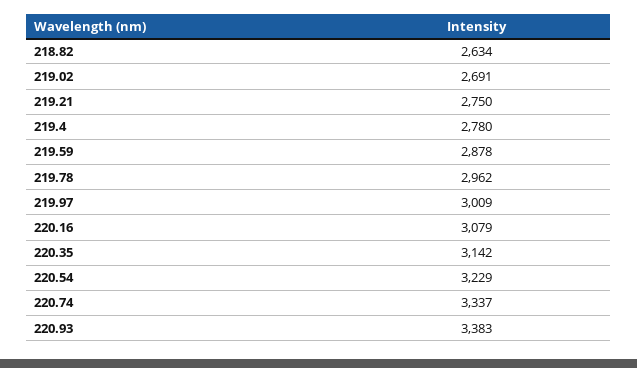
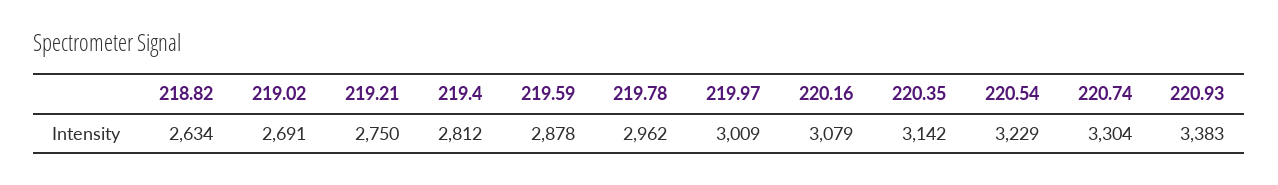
  {
    "218.82": 2634,
    "219.02": 2691,
    "219.21": 2750,
-   "219.4": 2780,
+   "219.4": 2812,
    "219.59": 2878,
    "219.78": 2962,
    "219.97": 3009,
    "220.16": 3079,
    "220.35": 3142,
    "220.54": 3229,
-   "220.74": 3337,
+   "220.74": 3304,
    "220.93": 3383
  }

